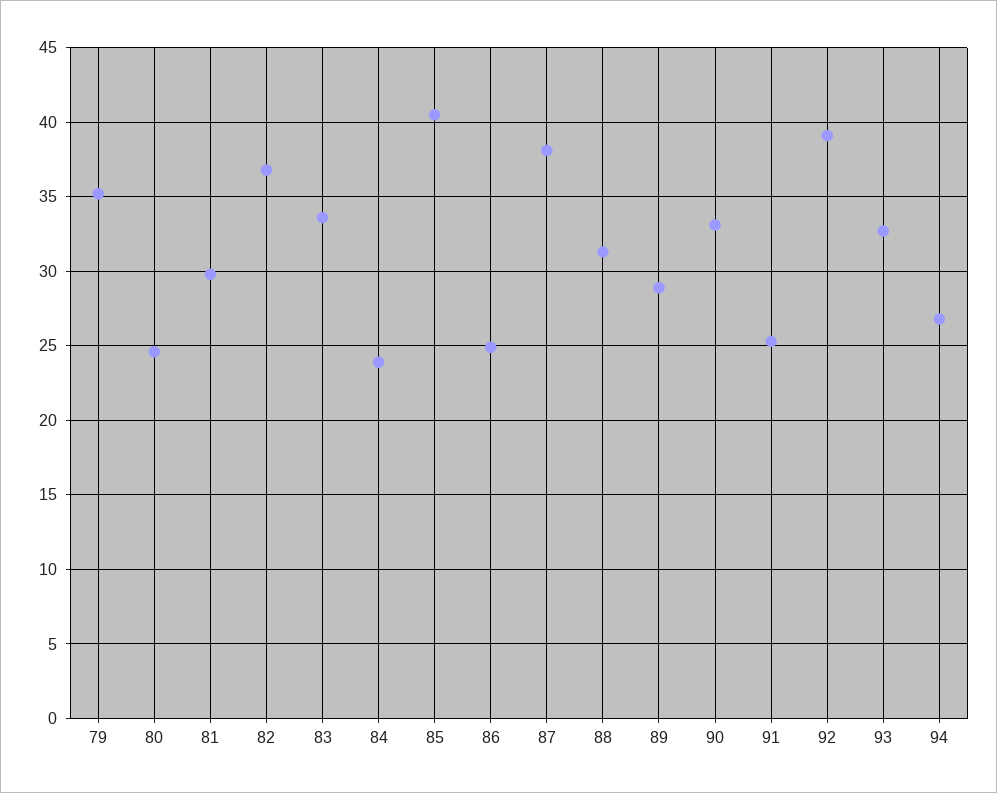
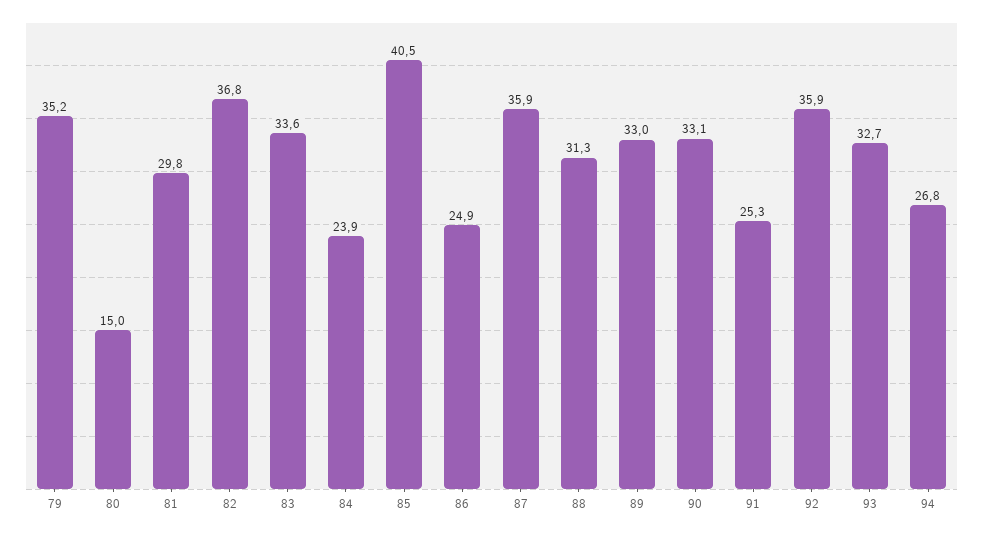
  {
    "79": 35.2,
-   "80": 24.5,
+   "80": 15,
    "81": 29.8,
    "82": 36.8,
    "83": 33.6,
    "84": 23.9,
    "85": 40.5,
    "86": 24.9,
-   "87": 38,
+   "87": 35.9,
    "88": 31.3,
-   "89": 29,
+   "89": 33,
    "90": 33.1,
    "91": 25.3,
-   "92": 39,
+   "92": 35.9,
    "93": 32.7,
    "94": 26.8
  }

